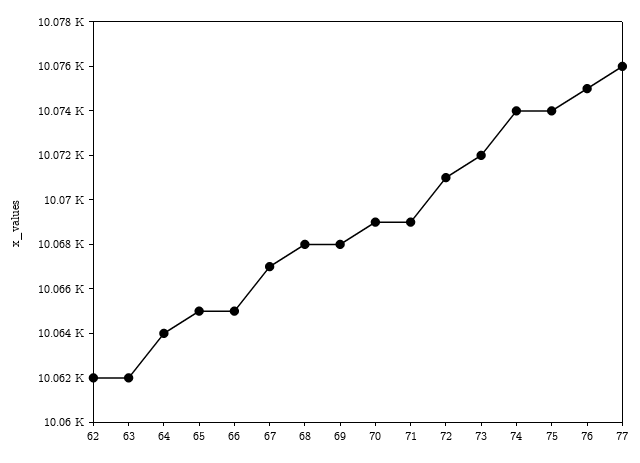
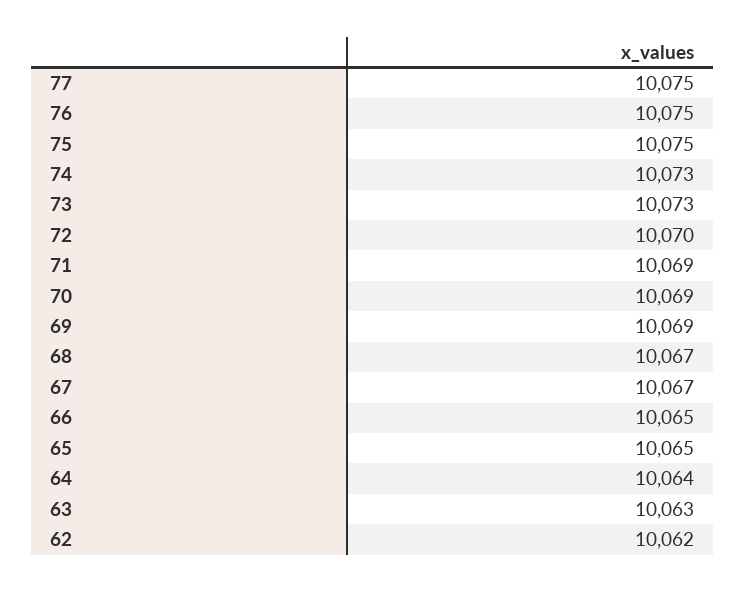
  {
    "62": 10062,
-   "63": 10062,
+   "63": 10063,
    "64": 10064,
    "65": 10065,
    "66": 10065,
    "67": 10067,
-   "68": 10068,
+   "68": 10067,
-   "69": 10068,
+   "69": 10069,
    "70": 10069,
    "71": 10069,
-   "72": 10071,
+   "72": 10070,
-   "73": 10072,
+   "73": 10073,
-   "74": 10074,
+   "74": 10073,
-   "75": 10074,
+   "75": 10075,
    "76": 10075,
-   "77": 10076
+   "77": 10075
  }

